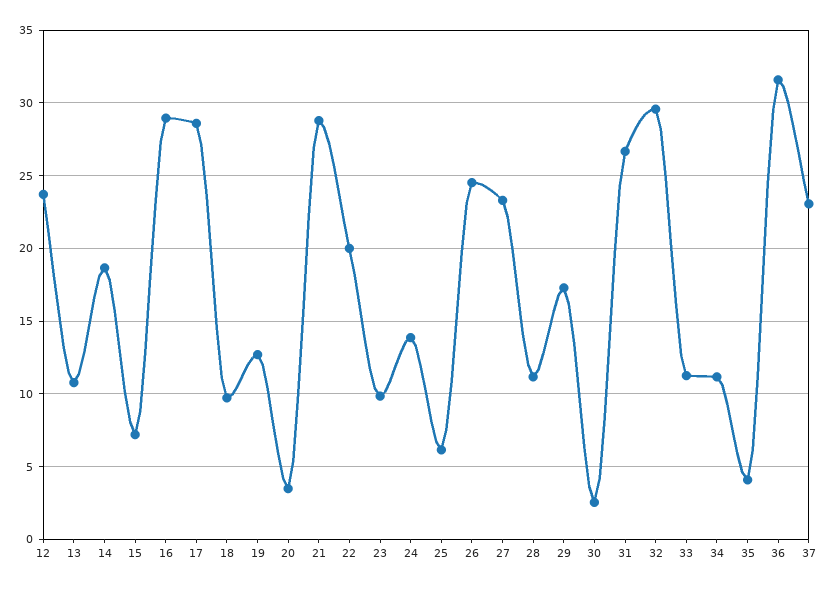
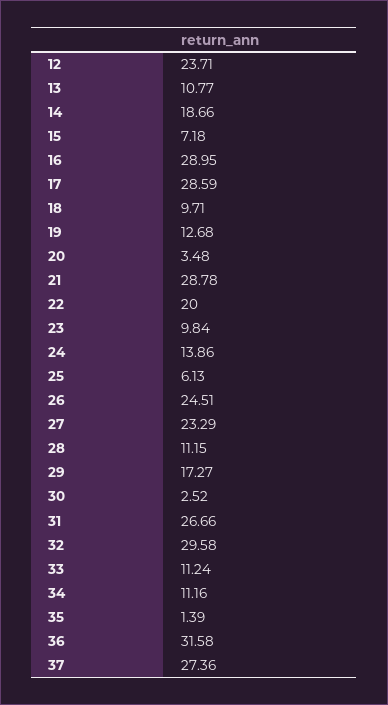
  {
    "12": 23.71,
    "13": 10.77,
    "14": 18.66,
    "15": 7.18,
    "16": 28.95,
    "17": 28.59,
    "18": 9.71,
    "19": 12.68,
    "20": 3.48,
    "21": 28.78,
    "22": 20,
    "23": 9.84,
    "24": 13.86,
    "25": 6.13,
    "26": 24.51,
    "27": 23.29,
    "28": 11.15,
    "29": 17.27,
    "30": 2.52,
    "31": 26.66,
    "32": 29.58,
    "33": 11.24,
    "34": 11.16,
-   "35": 4,
+   "35": 1.39,
    "36": 31.58,
-   "37": 23
+   "37": 27.36
  }

